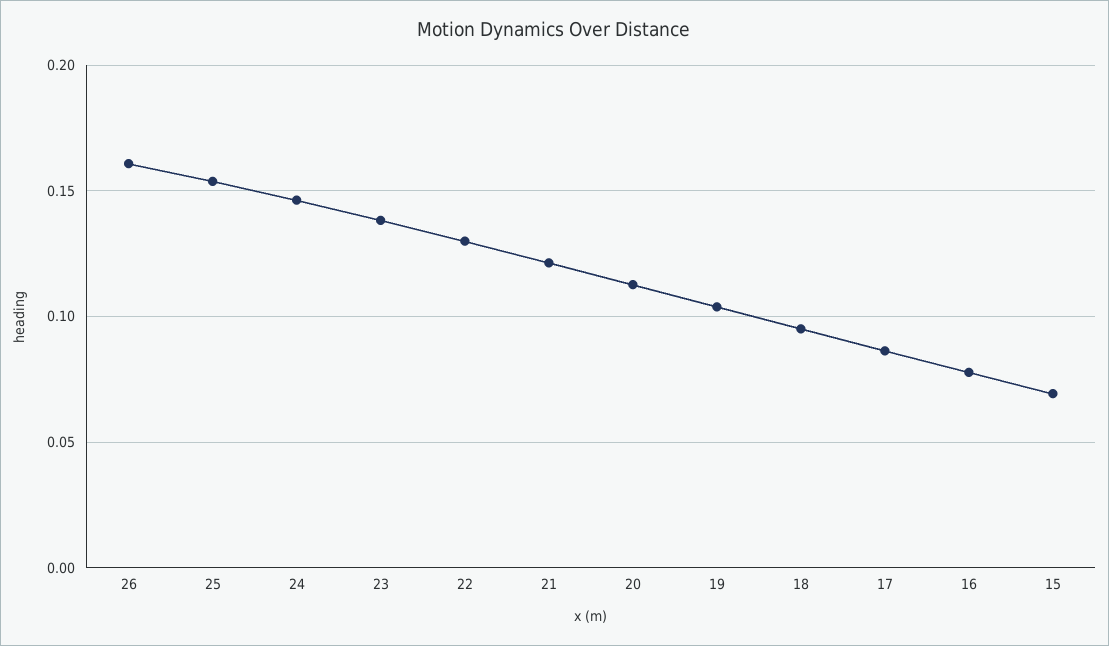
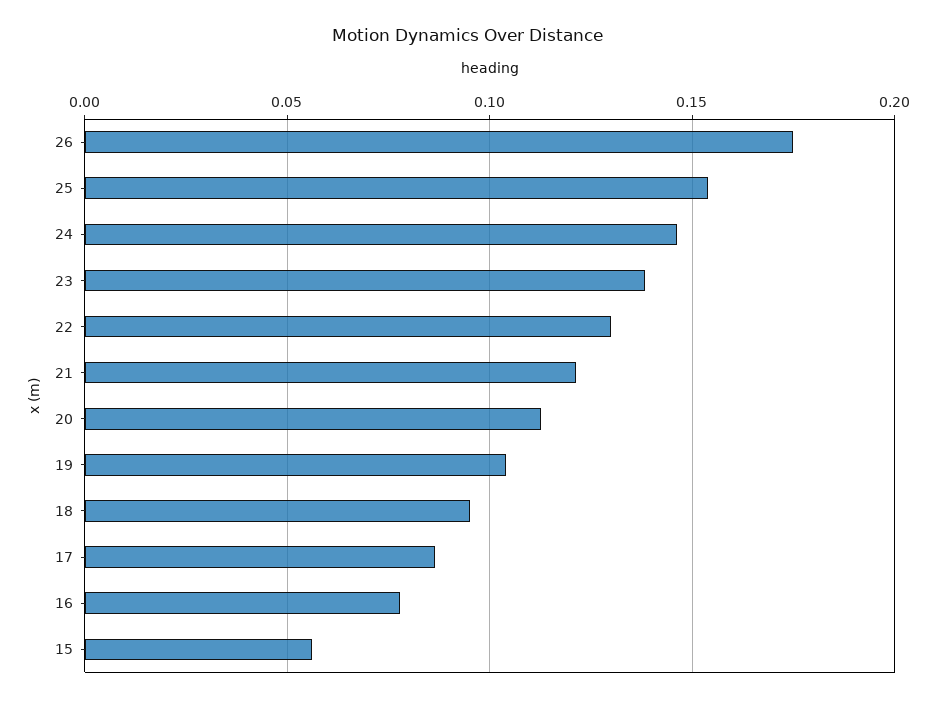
  {
-   "26": 0.16,
+   "26": 0.175,
    "25": 0.155,
    "24": 0.145,
    "23": 0.14,
    "22": 0.13,
    "21": 0.12,
    "20": 0.115,
    "19": 0.105,
    "18": 0.095,
    "17": 0.085,
    "16": 0.08,
-   "15": 0.07
+   "15": 0.055
  }

